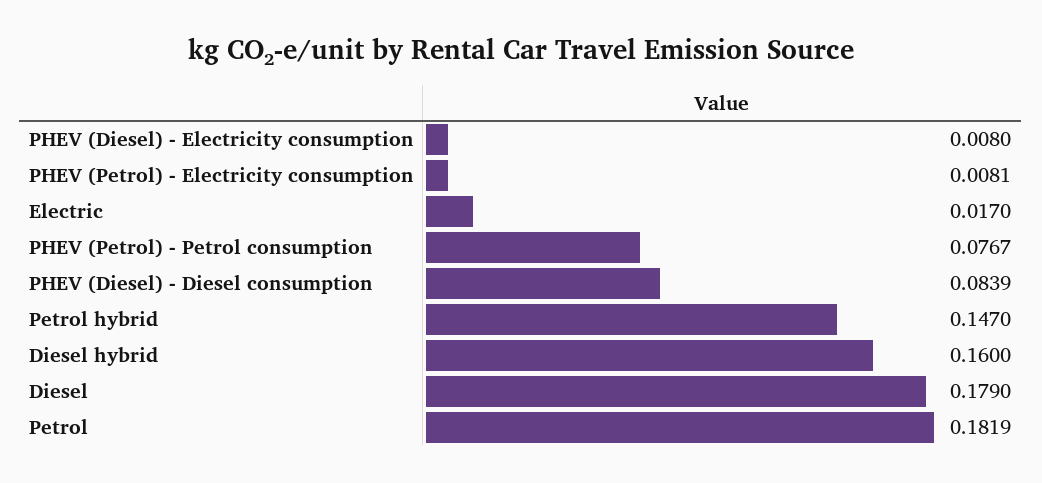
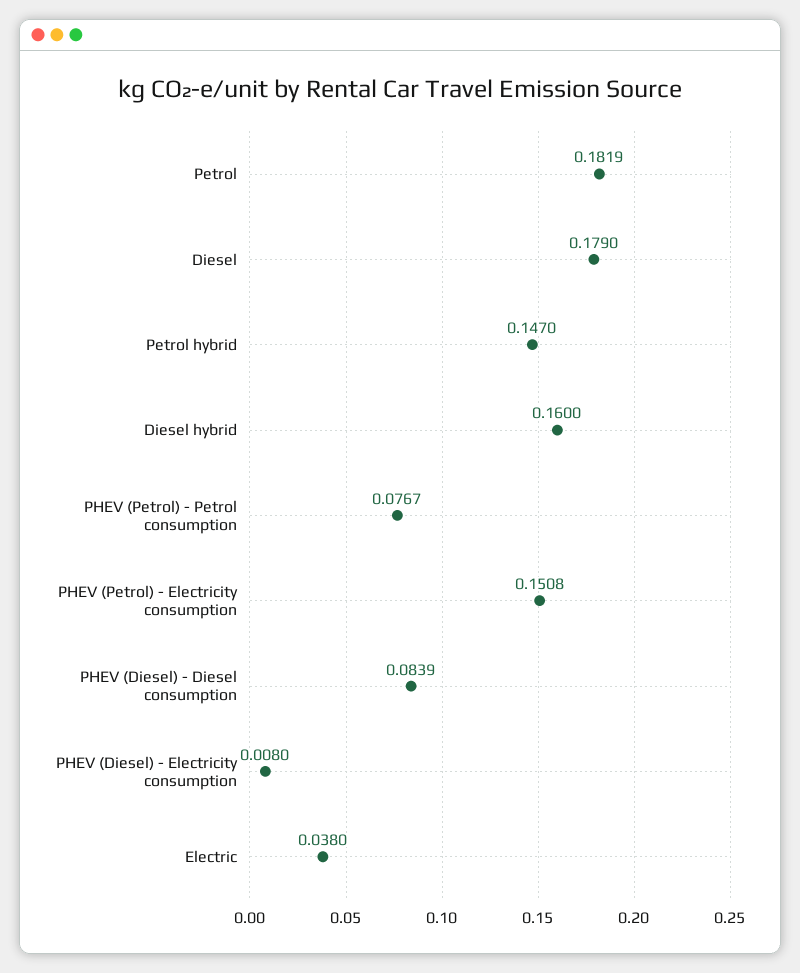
  {
    "PHEV (Diesel) - Electricity consumption": 0.008,
-   "PHEV (Petrol) - Electricity consumption": 0.0081,
+   "PHEV (Petrol) - Electricity consumption": 0.1508,
-   "Electric": 0.017,
+   "Electric": 0.038,
    "PHEV (Petrol) - Petrol consumption": 0.0767,
    "PHEV (Diesel) - Diesel consumption": 0.0839,
    "Petrol hybrid": 0.147,
    "Diesel hybrid": 0.16,
    "Diesel": 0.179,
    "Petrol": 0.1819
  }

